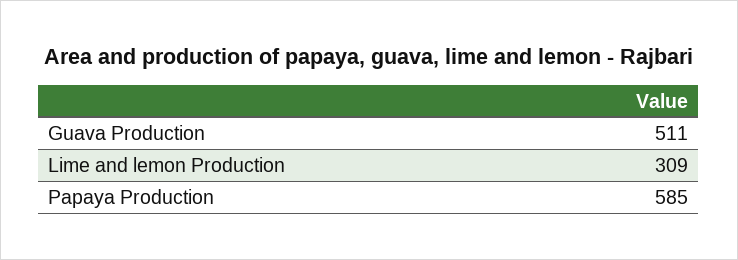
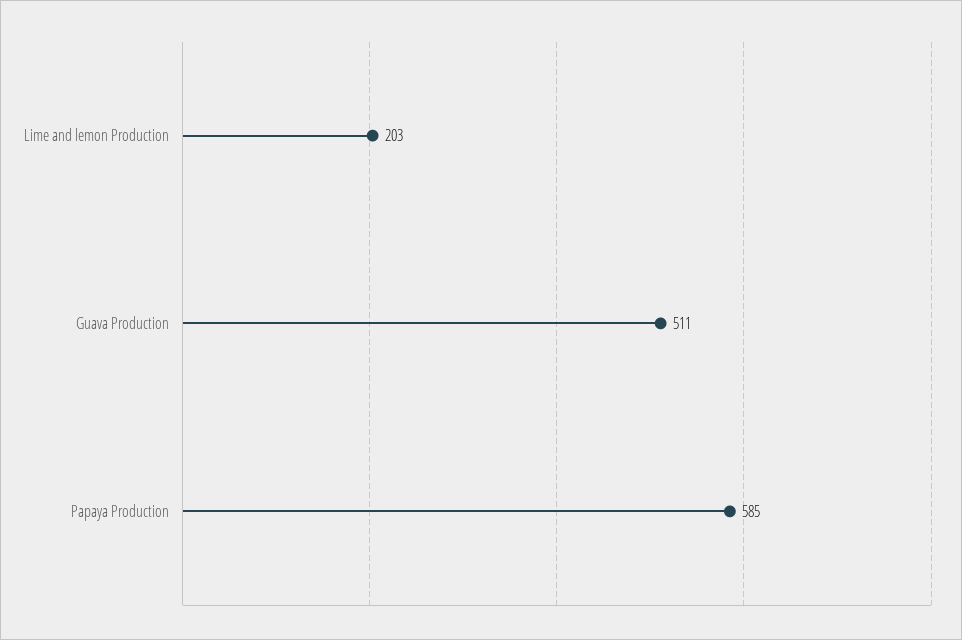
  {
    "Guava Production": 511,
-   "Lime and lemon Production": 309,
+   "Lime and lemon Production": 203,
    "Papaya Production": 585
  }

